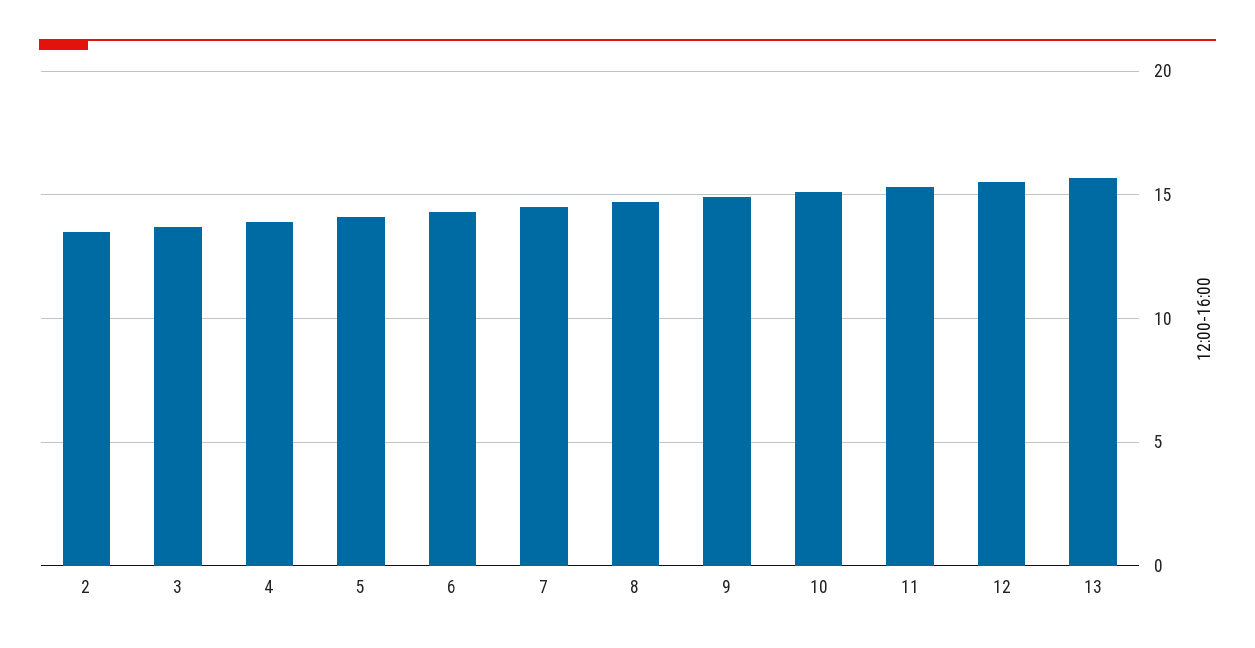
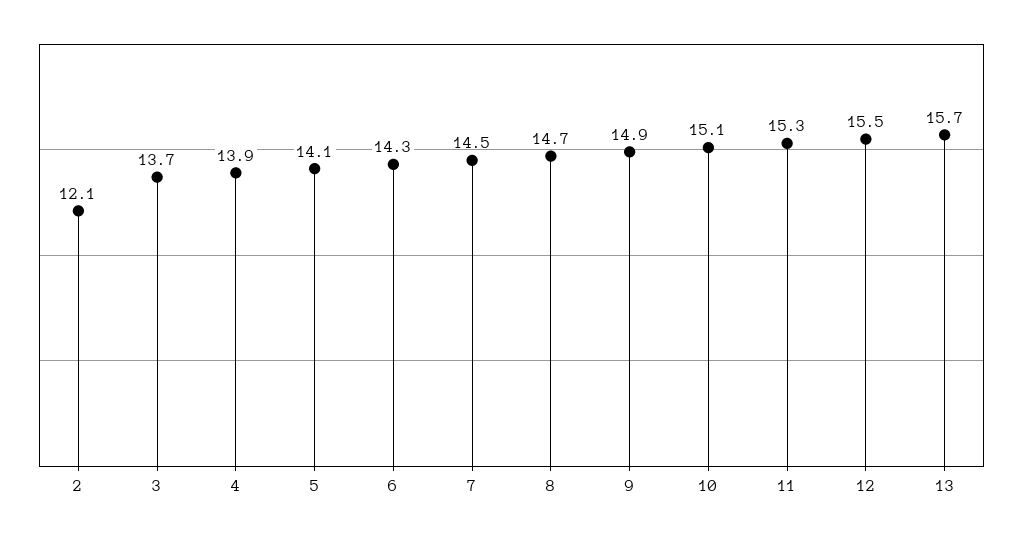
  {
-   "2": 13.5,
+   "2": 12.1,
    "3": 13.7,
    "4": 13.9,
    "5": 14.1,
    "6": 14.3,
    "7": 14.5,
    "8": 14.7,
    "9": 14.9,
    "10": 15.1,
    "11": 15.3,
    "12": 15.5,
    "13": 15.7
  }

